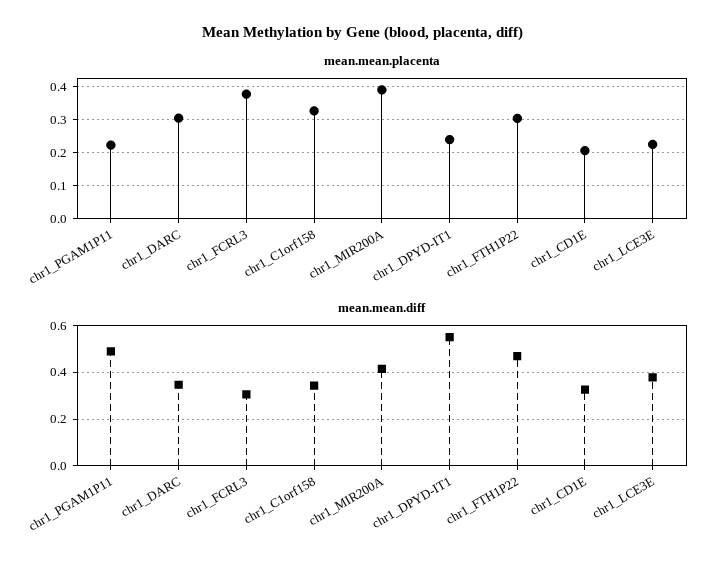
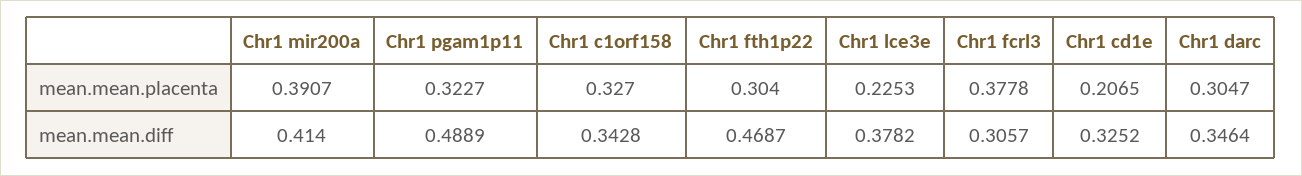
  {
    "mean.mean.placenta": {
-     "chr1_PGAM1P11": 0.22,
+     "chr1_PGAM1P11": 0.3227,
      "chr1_DARC": 0.3047,
      "chr1_FCRL3": 0.3778,
      "chr1_C1orf158": 0.327,
      "chr1_MIR200A": 0.3907,
-     "chr1_DPYD-IT1": 0.24,
      "chr1_FTH1P22": 0.304,
      "chr1_CD1E": 0.2065,
      "chr1_LCE3E": 0.2253
    },
    "mean.mean.diff": {
      "chr1_PGAM1P11": 0.4889,
      "chr1_DARC": 0.3464,
      "chr1_FCRL3": 0.3057,
      "chr1_C1orf158": 0.3428,
      "chr1_MIR200A": 0.414,
-     "chr1_DPYD-IT1": 0.55,
      "chr1_FTH1P22": 0.4687,
      "chr1_CD1E": 0.3252,
      "chr1_LCE3E": 0.3782
    }
  }

